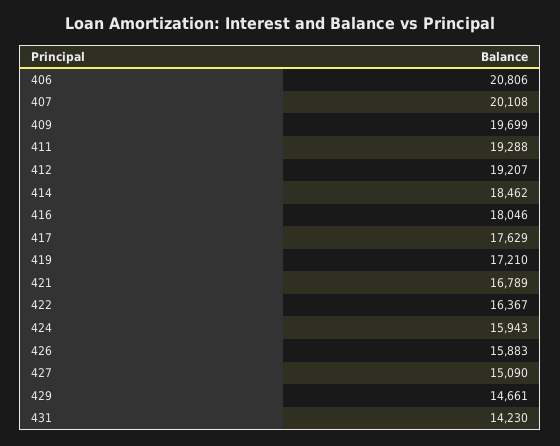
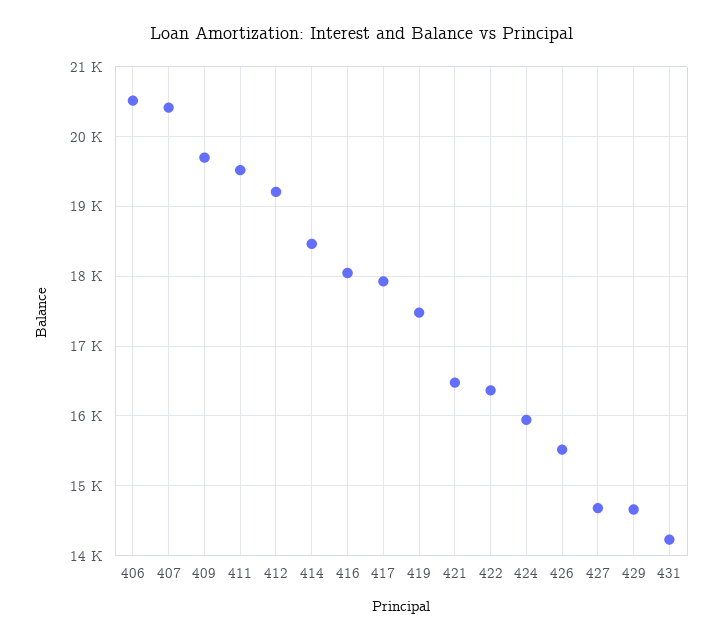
  {
-   "406": 20806,
+   "406": 20500,
-   "407": 20108,
+   "407": 20400,
    "409": 19699,
-   "411": 19288,
+   "411": 19500,
    "412": 19207,
    "414": 18462,
    "416": 18046,
-   "417": 17629,
+   "417": 17900,
-   "419": 17210,
+   "419": 17500,
-   "421": 16789,
+   "421": 16500,
    "422": 16367,
    "424": 15943,
-   "426": 15883,
+   "426": 15500,
-   "427": 15090,
+   "427": 14700,
    "429": 14661,
    "431": 14230
  }

